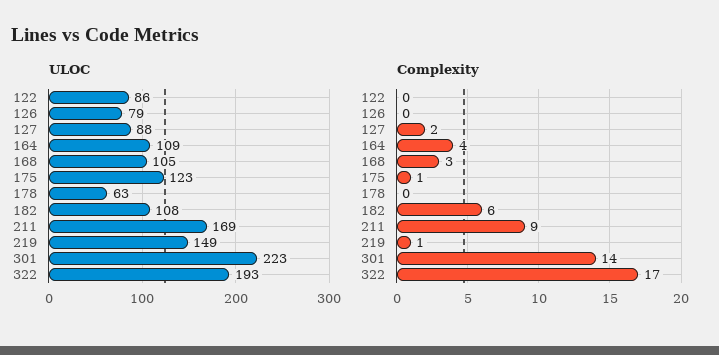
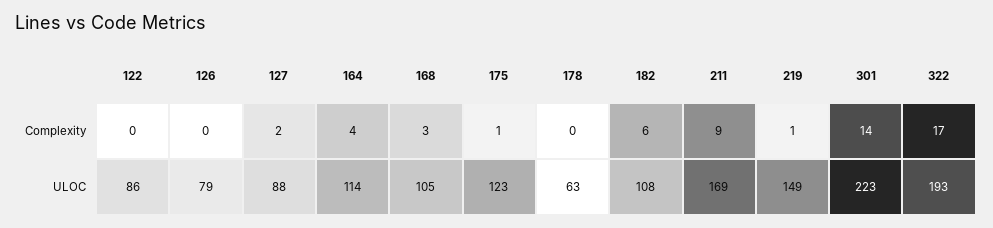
  {
    "ULOC": {
      "122": 86,
      "126": 79,
      "127": 88,
-     "164": 109,
+     "164": 114,
      "168": 105,
      "175": 123,
      "178": 63,
      "182": 108,
      "211": 169,
      "219": 149,
      "301": 223,
      "322": 193
    },
    "Complexity": {
      "122": 0,
      "126": 0,
      "127": 2,
      "164": 4,
      "168": 3,
      "175": 1,
      "178": 0,
      "182": 6,
      "211": 9,
      "219": 1,
      "301": 14,
      "322": 17
    }
  }

